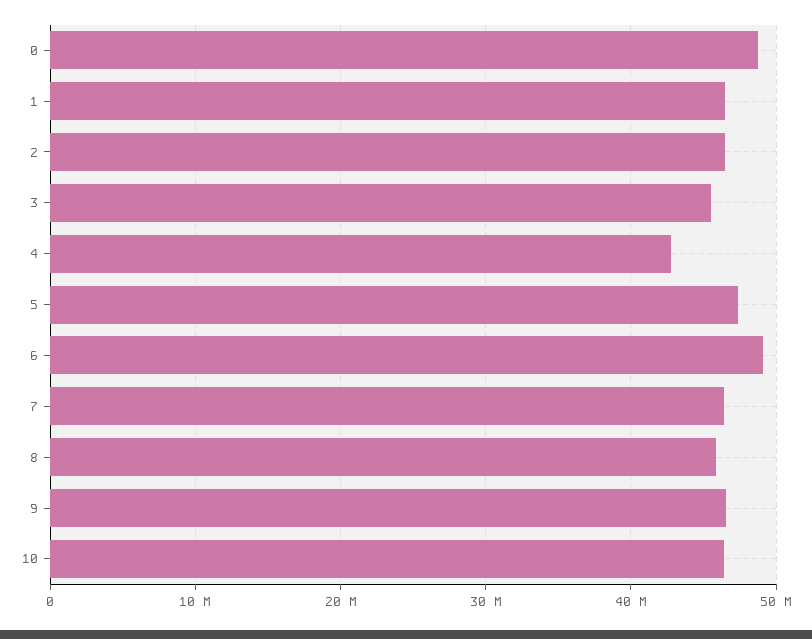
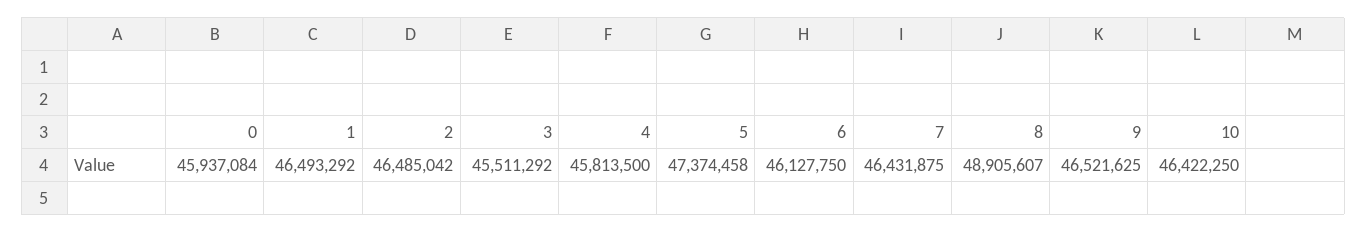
  {
-   "0": 49000000,
+   "0": 45937084,
    "1": 46493292,
    "2": 46485042,
    "3": 45511292,
-   "4": 43000000,
+   "4": 45813500,
    "5": 47374458,
-   "6": 49000000,
+   "6": 46127750,
    "7": 46431875,
-   "8": 46000000,
+   "8": 48905607,
    "9": 46521625,
    "10": 46422250
  }

